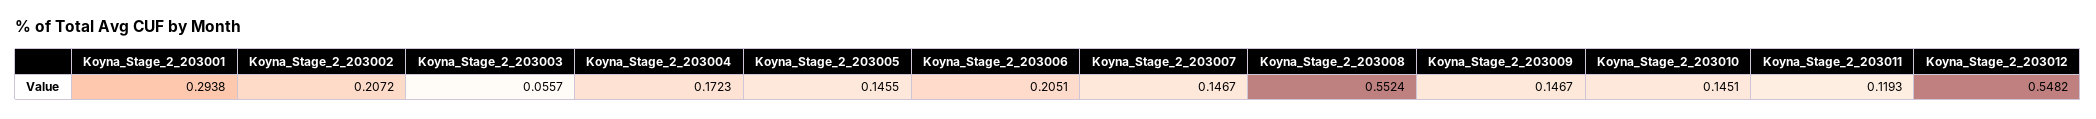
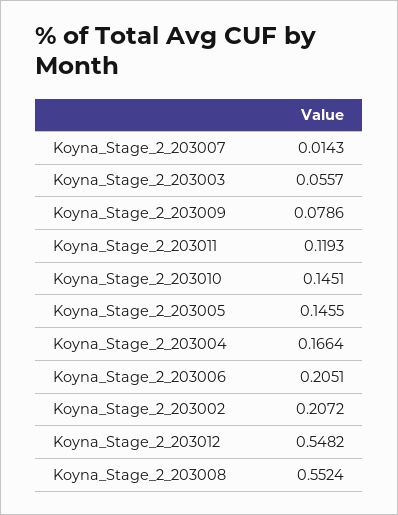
  {
-   "Koyna_Stage_2_203001": 0.2938,
    "Koyna_Stage_2_203002": 0.2072,
    "Koyna_Stage_2_203003": 0.0557,
-   "Koyna_Stage_2_203004": 0.1723,
+   "Koyna_Stage_2_203004": 0.1664,
    "Koyna_Stage_2_203005": 0.1455,
    "Koyna_Stage_2_203006": 0.2051,
-   "Koyna_Stage_2_203007": 0.1467,
+   "Koyna_Stage_2_203007": 0.0143,
    "Koyna_Stage_2_203008": 0.5524,
-   "Koyna_Stage_2_203009": 0.1467,
+   "Koyna_Stage_2_203009": 0.0786,
    "Koyna_Stage_2_203010": 0.1451,
    "Koyna_Stage_2_203011": 0.1193,
    "Koyna_Stage_2_203012": 0.5482
  }

